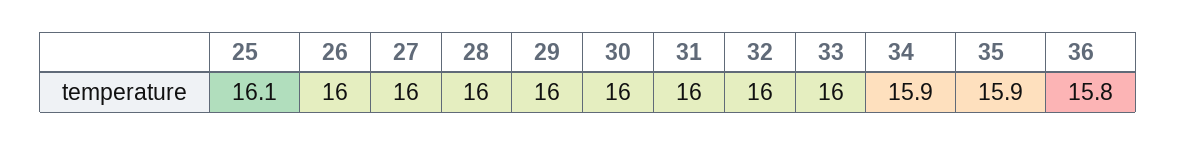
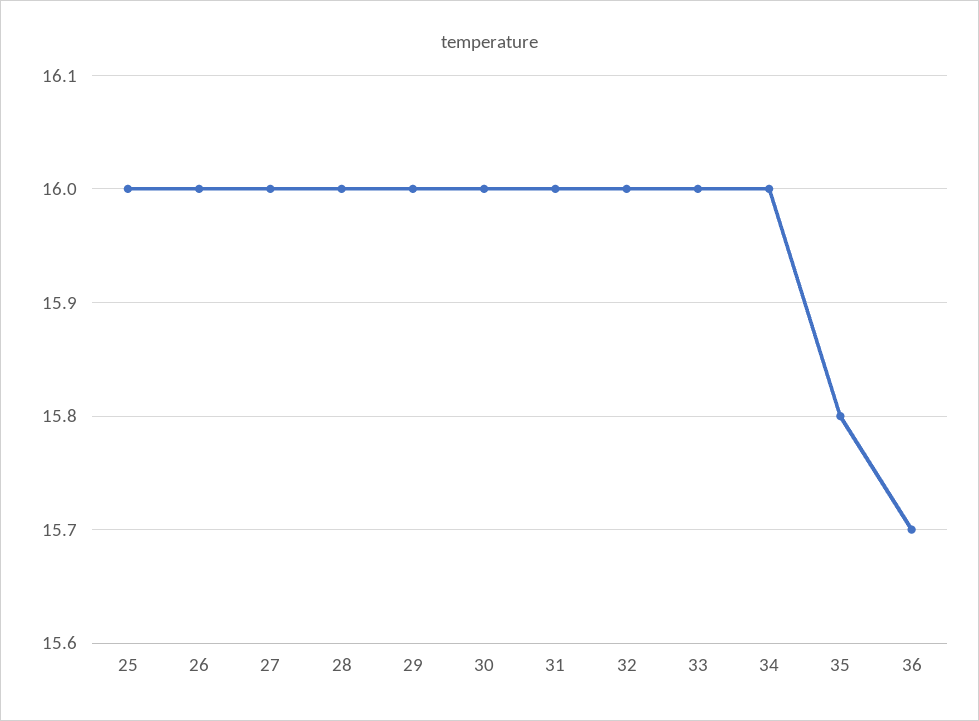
  {
-   "25": 16.1,
+   "25": 16,
    "26": 16,
    "27": 16,
    "28": 16,
    "29": 16,
    "30": 16,
    "31": 16,
    "32": 16,
    "33": 16,
-   "34": 15.9,
+   "34": 16,
-   "35": 15.9,
+   "35": 15.8,
-   "36": 15.8
+   "36": 15.7
  }

